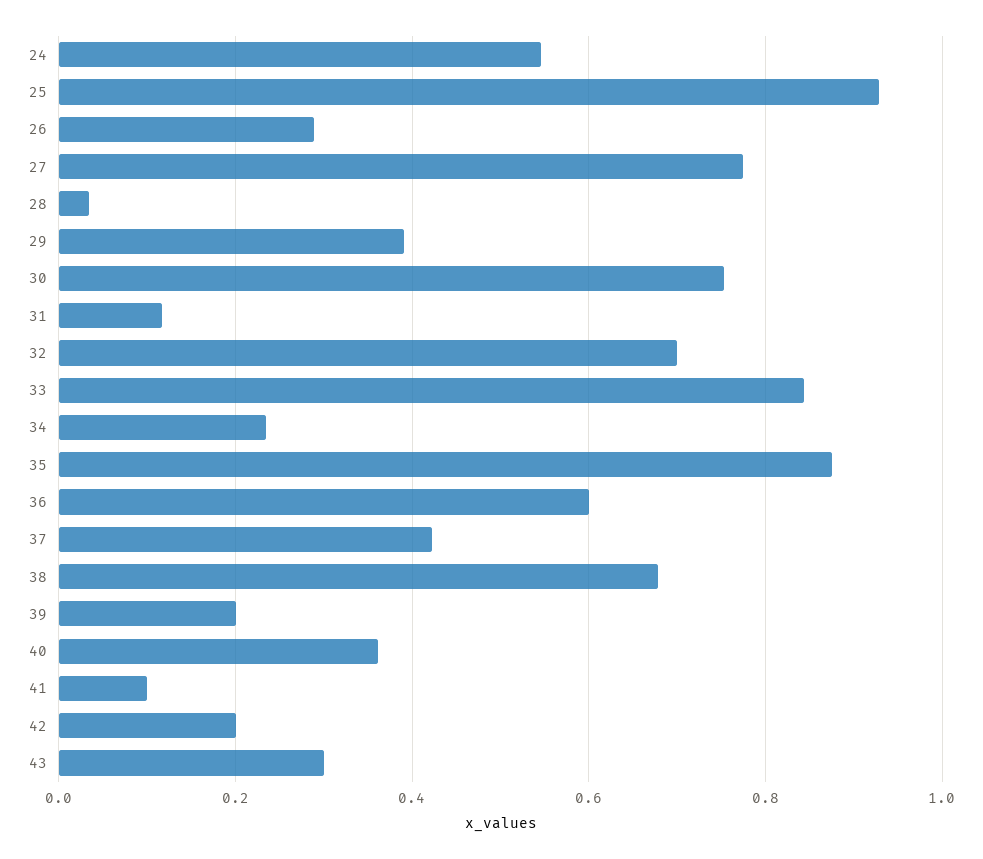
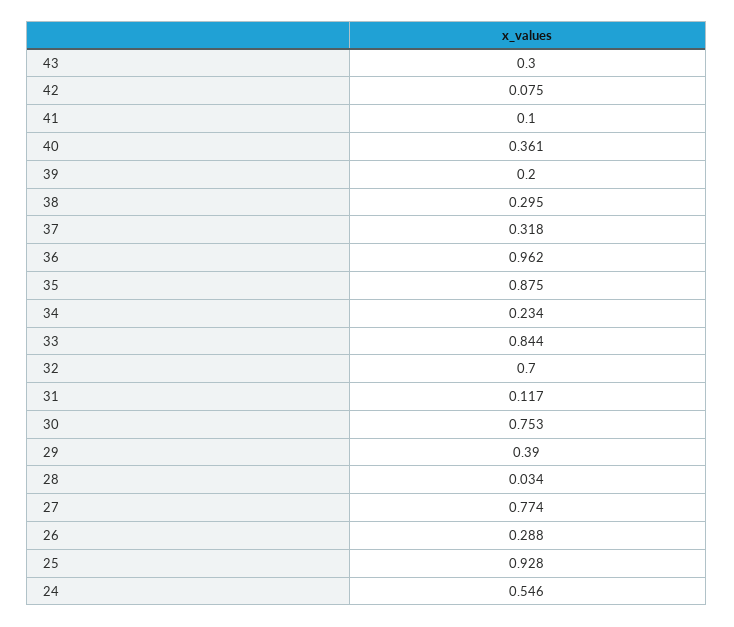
  {
    "24": 0.546,
    "25": 0.928,
    "26": 0.288,
    "27": 0.774,
    "28": 0.034,
    "29": 0.39,
    "30": 0.753,
    "31": 0.117,
    "32": 0.7,
    "33": 0.844,
    "34": 0.234,
    "35": 0.875,
-   "36": 0.6,
+   "36": 0.962,
-   "37": 0.42,
+   "37": 0.318,
-   "38": 0.68,
+   "38": 0.295,
    "39": 0.2,
    "40": 0.361,
    "41": 0.1,
-   "42": 0.2,
+   "42": 0.075,
    "43": 0.3
  }

